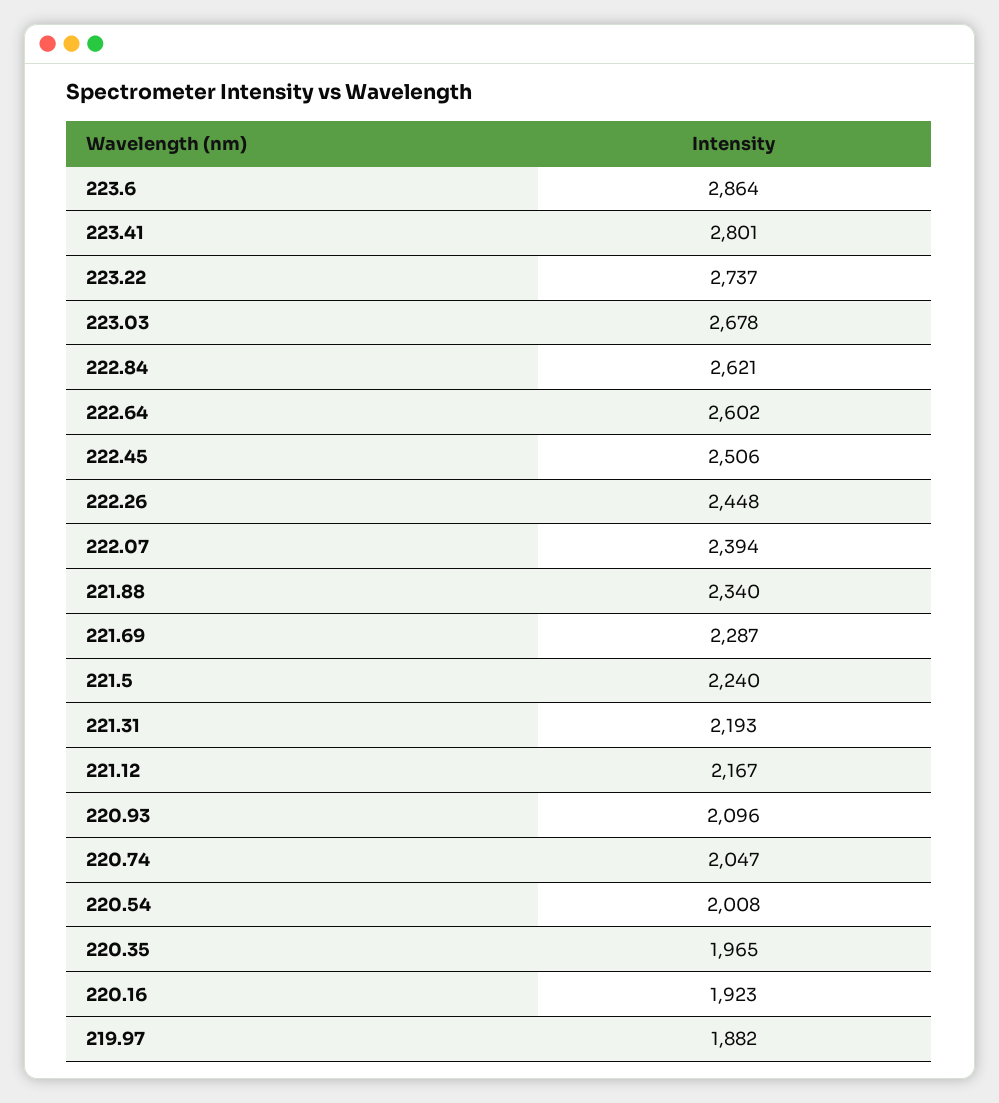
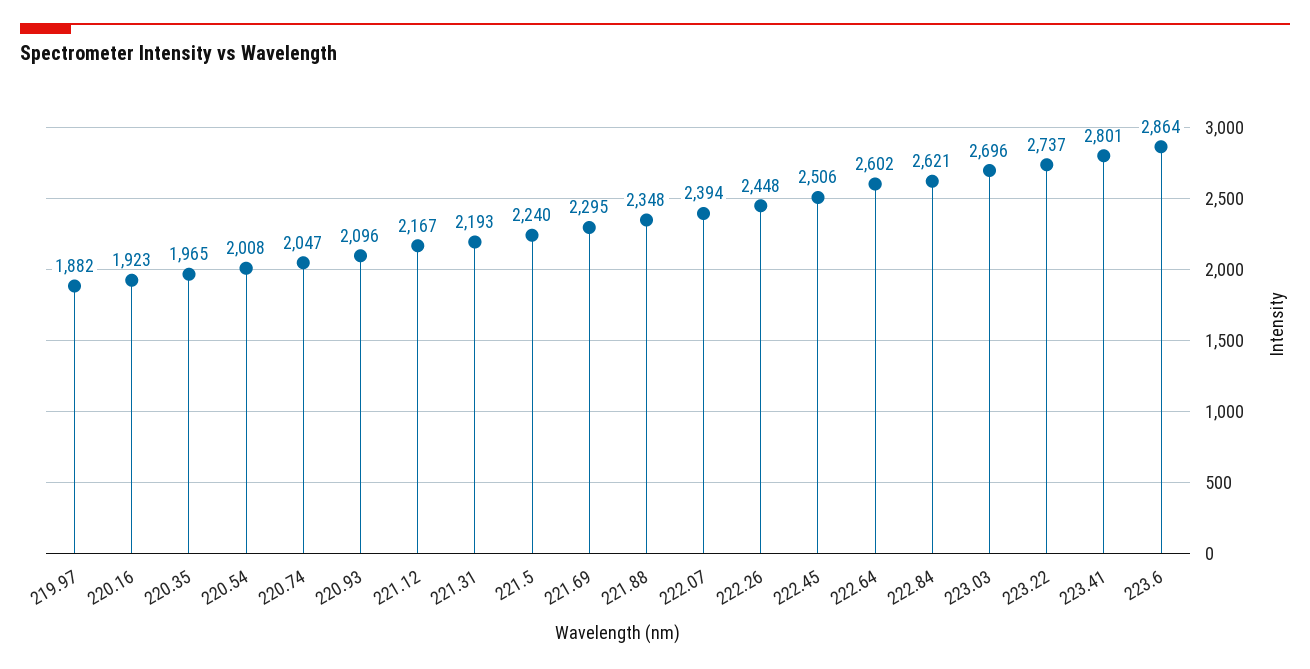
  {
    "223.6": 2864,
    "223.41": 2801,
    "223.22": 2737,
-   "223.03": 2678,
+   "223.03": 2696,
    "222.84": 2621,
    "222.64": 2602,
    "222.45": 2506,
    "222.26": 2448,
    "222.07": 2394,
-   "221.88": 2340,
+   "221.88": 2348,
-   "221.69": 2287,
+   "221.69": 2295,
    "221.5": 2240,
    "221.31": 2193,
    "221.12": 2167,
    "220.93": 2096,
    "220.74": 2047,
    "220.54": 2008,
    "220.35": 1965,
    "220.16": 1923,
    "219.97": 1882
  }

